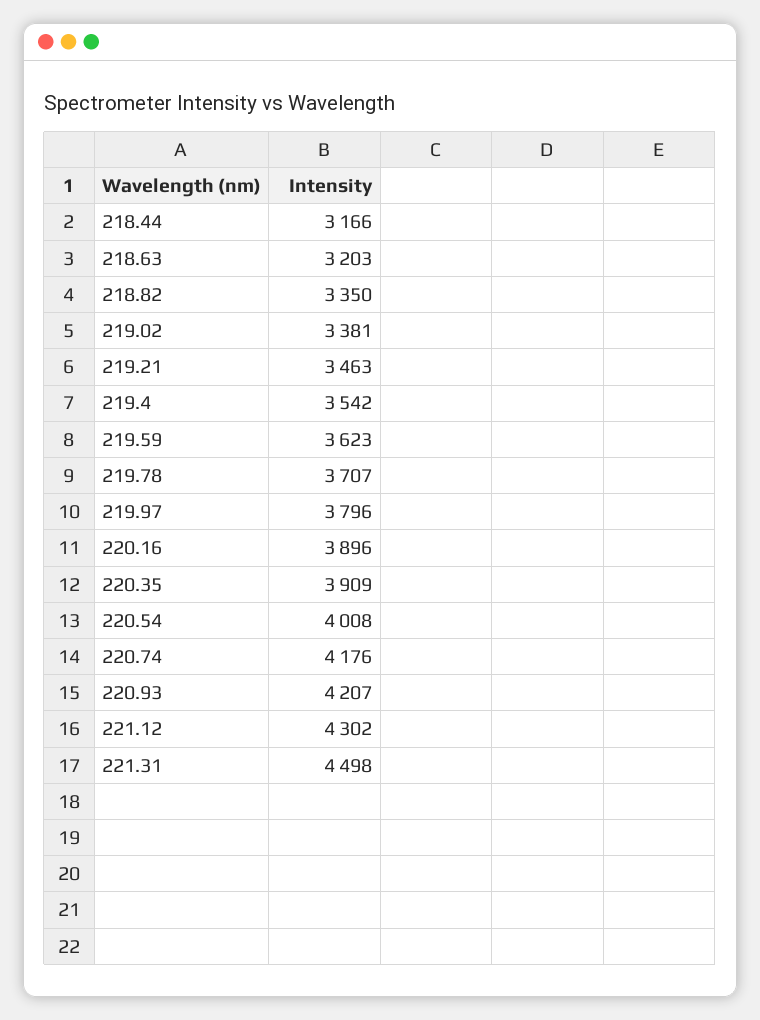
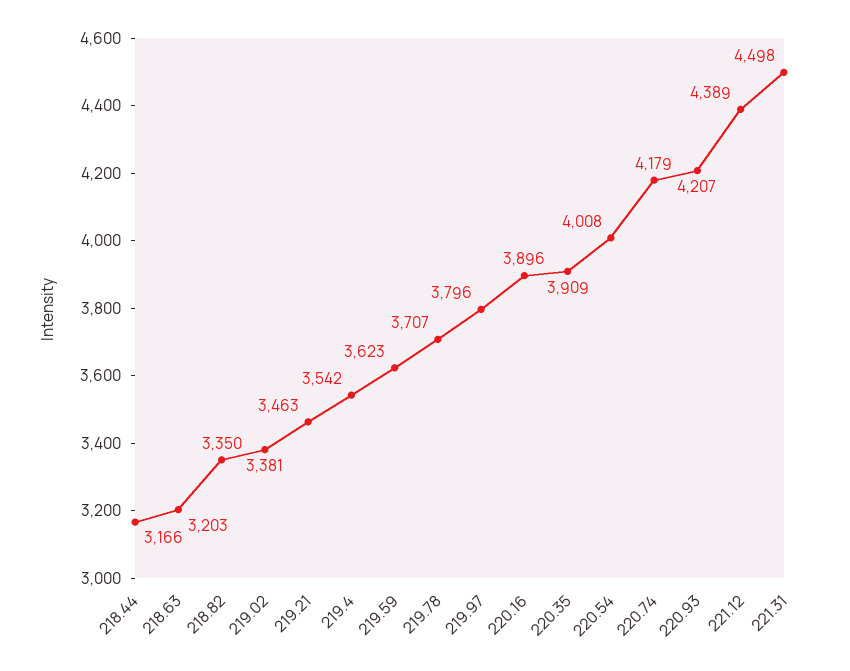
  {
    "218.44": 3166,
    "218.63": 3203,
    "218.82": 3350,
    "219.02": 3381,
    "219.21": 3463,
    "219.4": 3542,
    "219.59": 3623,
    "219.78": 3707,
    "219.97": 3796,
    "220.16": 3896,
    "220.35": 3909,
    "220.54": 4008,
-   "220.74": 4176,
+   "220.74": 4179,
    "220.93": 4207,
-   "221.12": 4302,
+   "221.12": 4389,
    "221.31": 4498
  }

